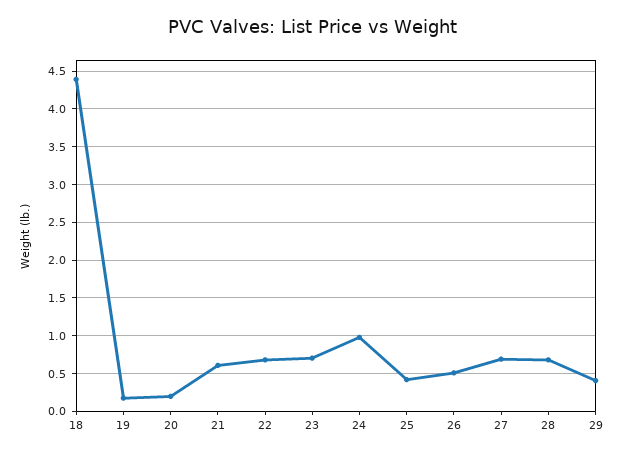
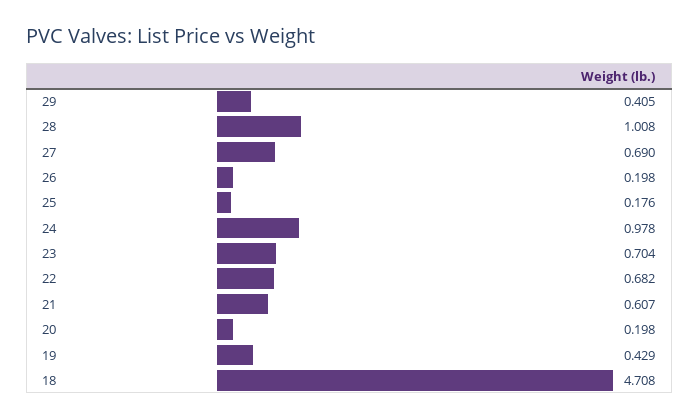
  {
-   "18": 4.4,
+   "18": 4.708,
-   "19": 0.2,
+   "19": 0.429,
    "20": 0.198,
    "21": 0.607,
    "22": 0.682,
    "23": 0.704,
    "24": 0.978,
-   "25": 0.4,
+   "25": 0.176,
-   "26": 0.5,
+   "26": 0.198,
    "27": 0.69,
-   "28": 0.7,
+   "28": 1.008,
    "29": 0.405
  }

